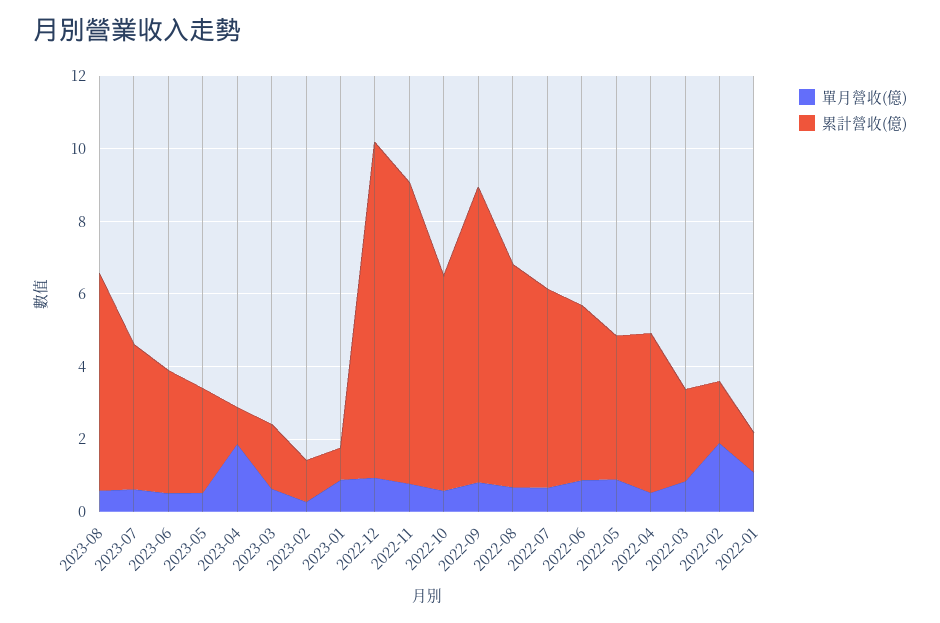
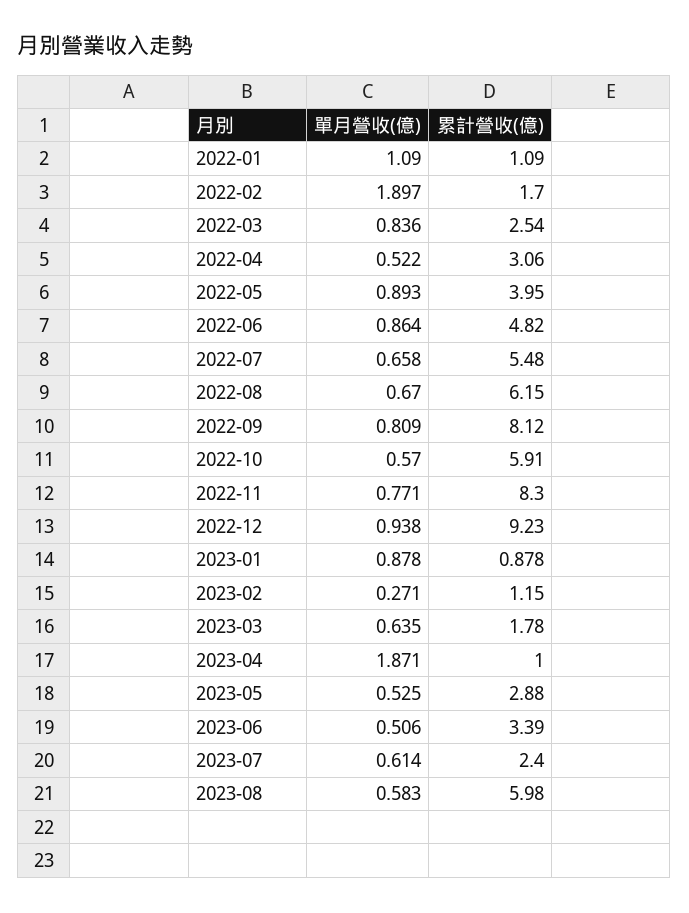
  {
    "單月營收(億)": {
      "2023-08": 0.583,
      "2023-07": 0.614,
      "2023-06": 0.506,
      "2023-05": 0.525,
      "2023-04": 1.871,
      "2023-03": 0.635,
      "2023-02": 0.271,
      "2023-01": 0.878,
      "2022-12": 0.938,
      "2022-11": 0.771,
      "2022-10": 0.57,
      "2022-09": 0.809,
      "2022-08": 0.67,
      "2022-07": 0.658,
      "2022-06": 0.864,
      "2022-05": 0.893,
      "2022-04": 0.522,
      "2022-03": 0.836,
      "2022-02": 1.897,
      "2022-01": 1.09
    },
    "累計營收(億)": {
      "2023-08": 5.98,
-     "2023-07": 4,
+     "2023-07": 2.4,
      "2023-06": 3.39,
      "2023-05": 2.88,
      "2023-04": 1,
      "2023-03": 1.78,
      "2023-02": 1.15,
      "2023-01": 0.878,
      "2022-12": 9.23,
      "2022-11": 8.3,
      "2022-10": 5.91,
      "2022-09": 8.12,
      "2022-08": 6.15,
      "2022-07": 5.48,
      "2022-06": 4.82,
      "2022-05": 3.95,
-     "2022-04": 4.5,
+     "2022-04": 3.06,
      "2022-03": 2.54,
      "2022-02": 1.7,
      "2022-01": 1.09
    }
  }

